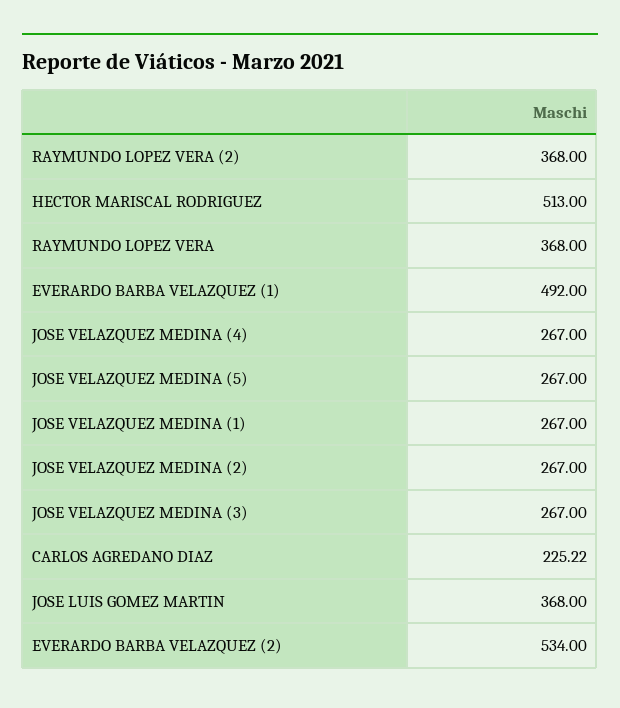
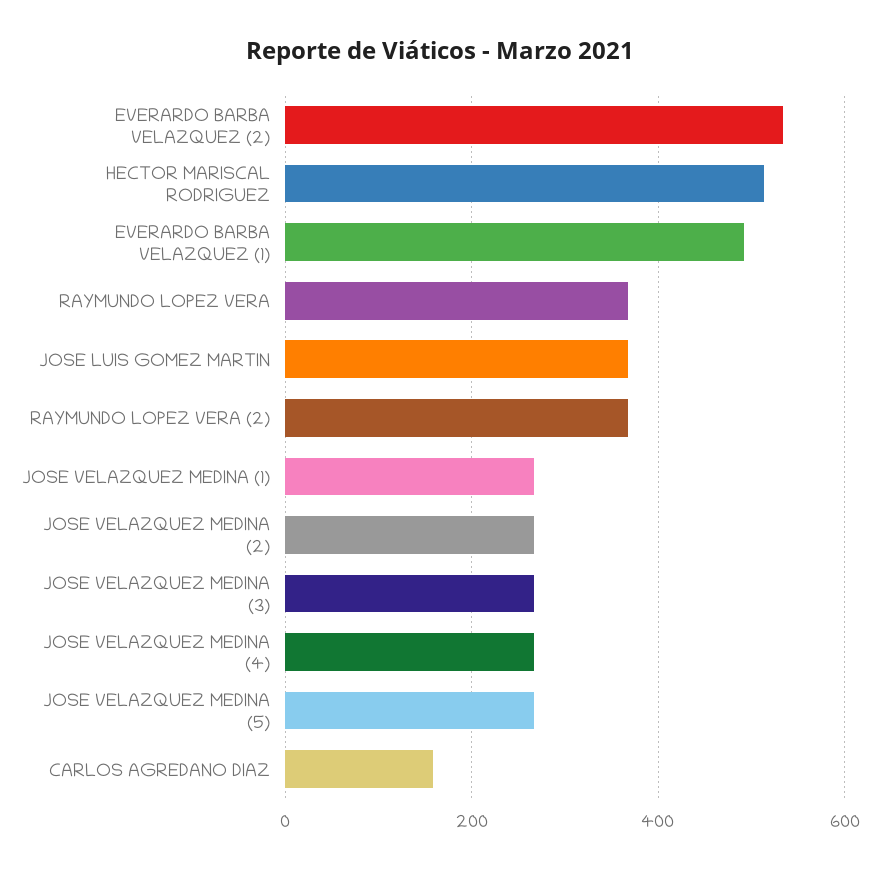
  {
    "RAYMUNDO LOPEZ VERA (2)": 368,
    "HECTOR MARISCAL RODRIGUEZ": 513,
    "RAYMUNDO LOPEZ VERA": 368,
    "EVERARDO BARBA VELAZQUEZ (1)": 492,
    "JOSE VELAZQUEZ MEDINA (4)": 267,
    "JOSE VELAZQUEZ MEDINA (5)": 267,
    "JOSE VELAZQUEZ MEDINA (1)": 267,
    "JOSE VELAZQUEZ MEDINA (2)": 267,
    "JOSE VELAZQUEZ MEDINA (3)": 267,
-   "CARLOS AGREDANO DIAZ": 225.22,
+   "CARLOS AGREDANO DIAZ": 160,
    "JOSE LUIS GOMEZ MARTIN": 368,
    "EVERARDO BARBA VELAZQUEZ (2)": 534
  }

